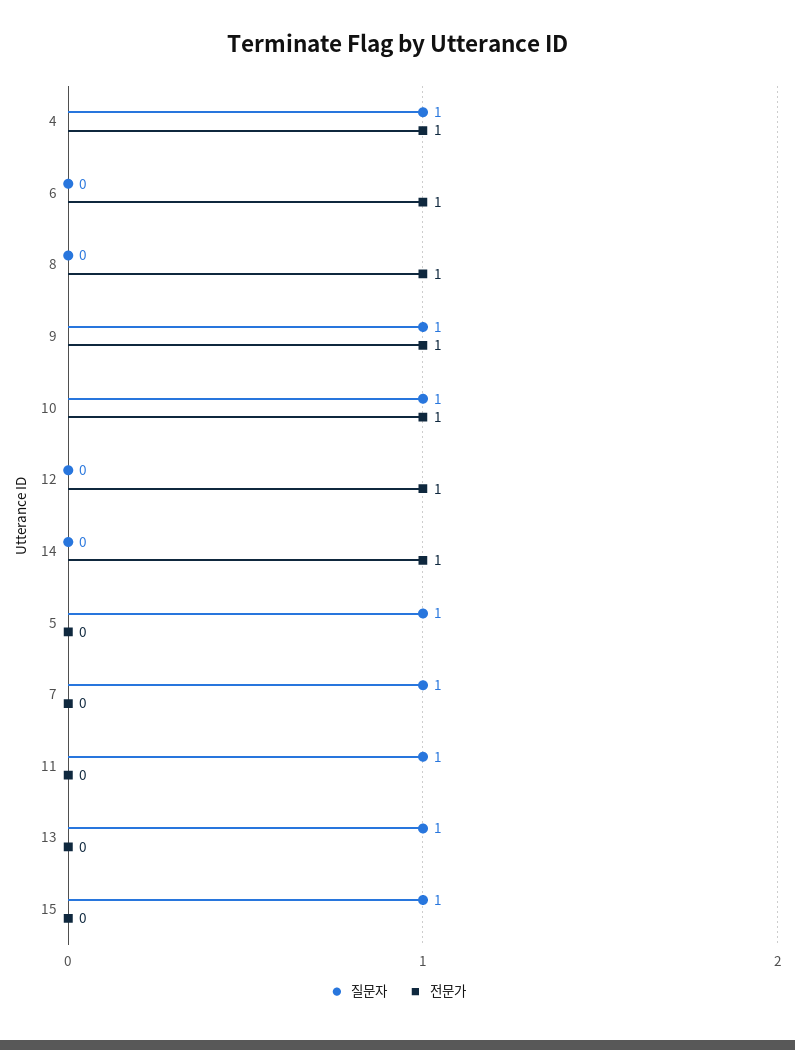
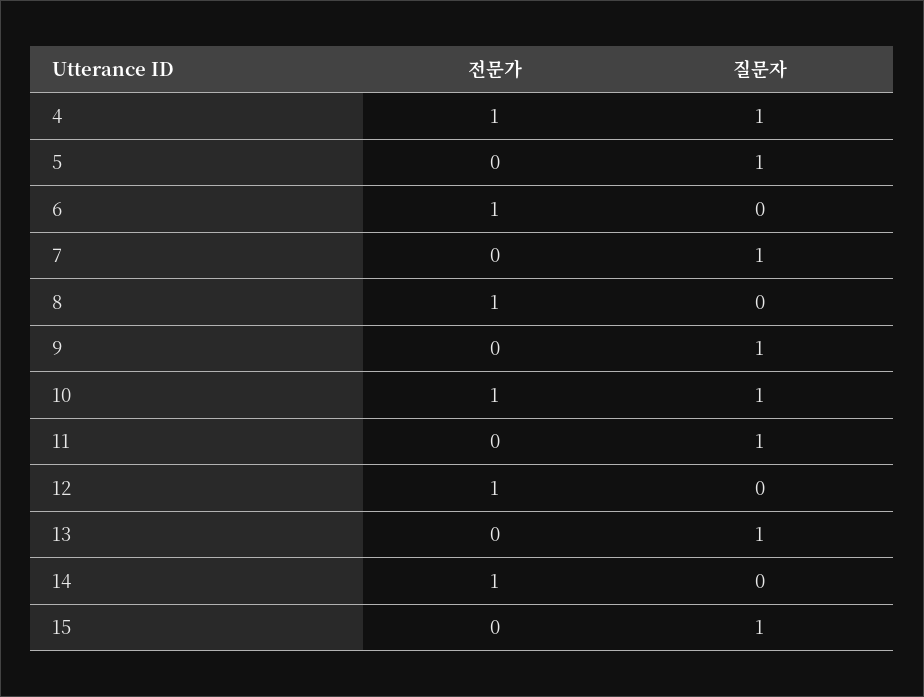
  {
    "질문자": {
      "4": 1,
      "6": 0,
      "8": 0,
      "9": 1,
      "10": 1,
      "12": 0,
      "14": 0,
      "5": 1,
      "7": 1,
      "11": 1,
      "13": 1,
      "15": 1
    },
    "전문가": {
      "4": 1,
      "6": 1,
      "8": 1,
-     "9": 1,
+     "9": 0,
      "10": 1,
      "12": 1,
      "14": 1,
      "5": 0,
      "7": 0,
      "11": 0,
      "13": 0,
      "15": 0
    }
  }

